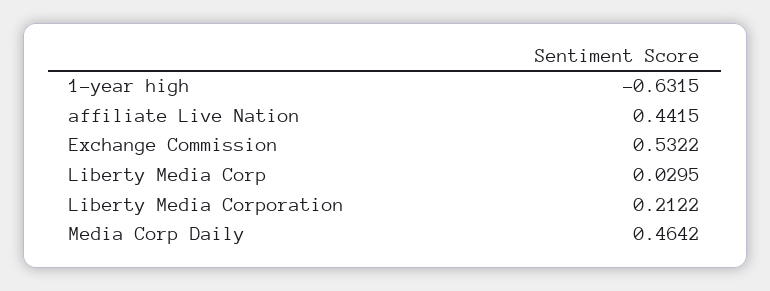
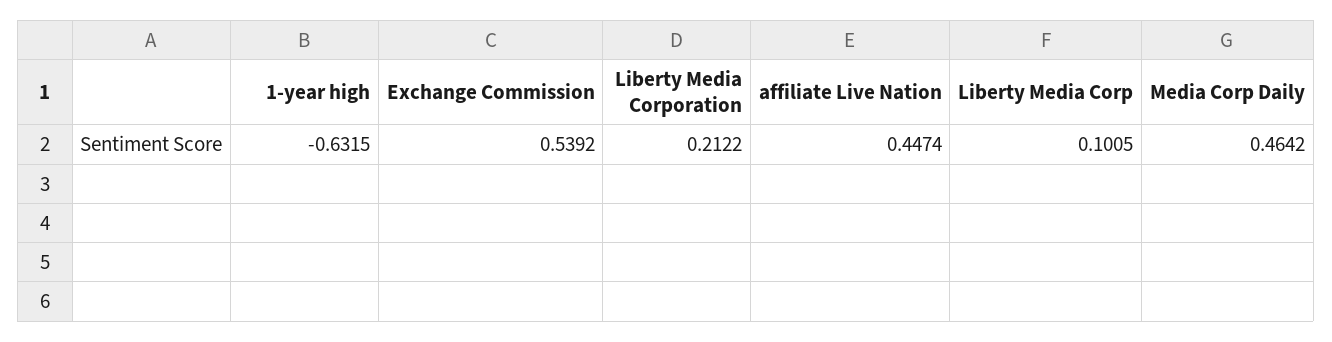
  {
    "1-year high": -0.6315,
-   "affiliate Live Nation": 0.4415,
+   "affiliate Live Nation": 0.4474,
-   "Exchange Commission": 0.5322,
+   "Exchange Commission": 0.5392,
-   "Liberty Media Corp": 0.0295,
+   "Liberty Media Corp": 0.1005,
    "Liberty Media Corporation": 0.2122,
    "Media Corp Daily": 0.4642
  }

